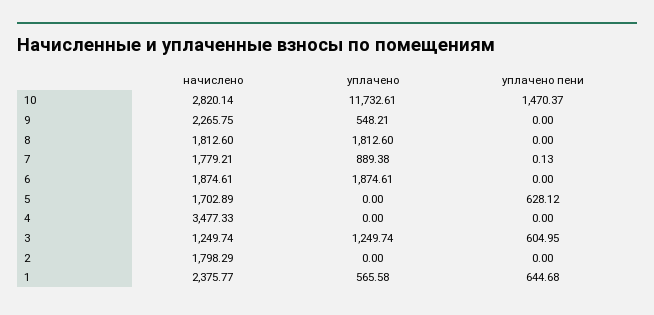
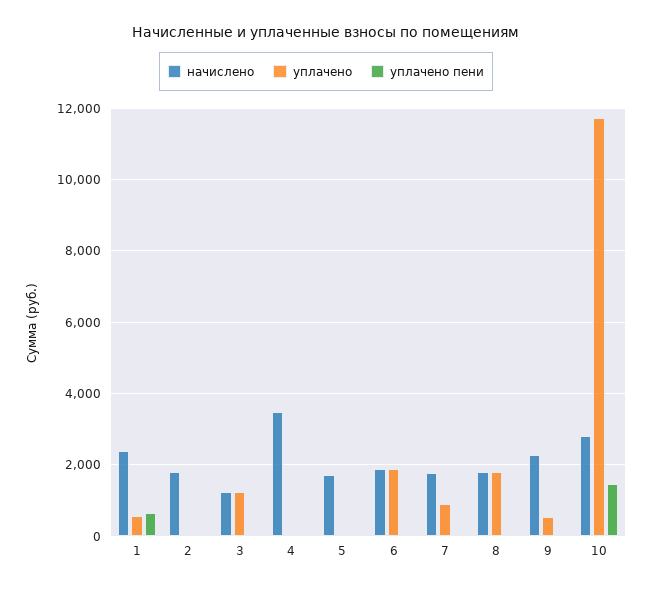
  {
    "начислено": {
      "10": 2820.14,
      "9": 2265.75,
      "8": 1812.6,
      "7": 1779.21,
      "6": 1874.61,
      "5": 1702.89,
      "4": 3477.33,
      "3": 1249.74,
      "2": 1798.29,
      "1": 2375.77
    },
    "уплачено": {
      "10": 11732.61,
      "9": 548.21,
      "8": 1812.6,
      "7": 889.38,
      "6": 1874.61,
      "5": 0,
      "4": 0,
      "3": 1249.74,
      "2": 0,
      "1": 565.58
    },
    "уплачено пени": {
      "10": 1470.37,
      "9": 0,
      "8": 0,
      "7": 0.13,
      "6": 0,
-     "5": 628.12,
+     "5": 0,
      "4": 0,
-     "3": 604.95,
+     "3": 0,
      "2": 0,
      "1": 644.68
    }
  }

